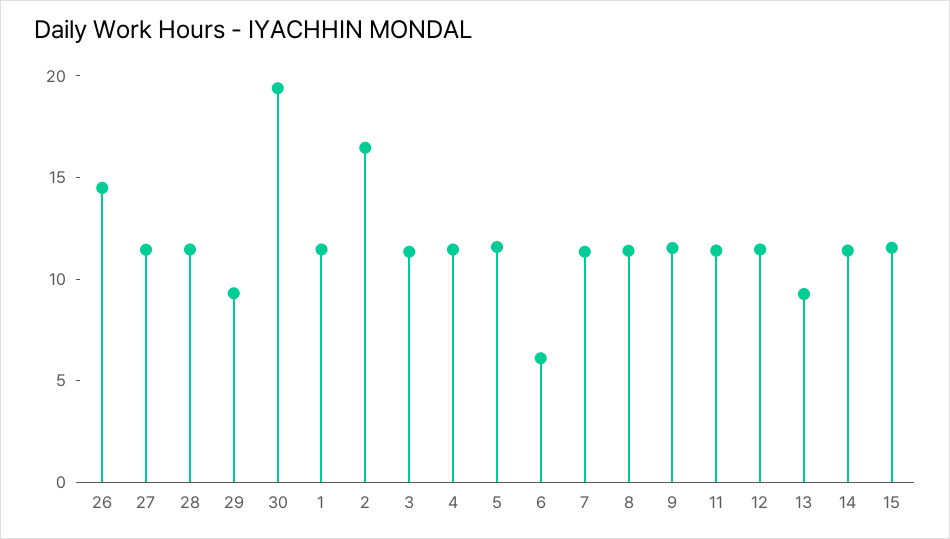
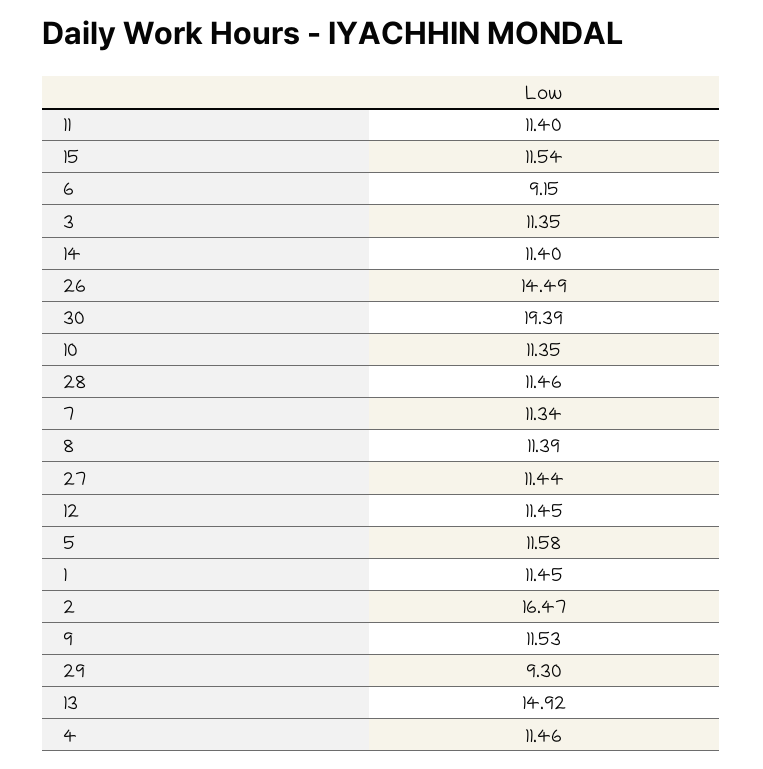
  {
    "26": 14.49,
    "27": 11.44,
    "28": 11.46,
    "29": 9.3,
    "30": 19.39,
    "1": 11.45,
    "2": 16.47,
    "3": 11.35,
    "4": 11.46,
    "5": 11.58,
-   "6": 6,
+   "6": 9.15,
    "7": 11.34,
    "8": 11.39,
    "9": 11.53,
    "11": 11.4,
    "12": 11.45,
-   "13": 9,
+   "13": 14.92,
    "14": 11.4,
-   "15": 11.54
+   "15": 11.54,
+   "10": 11.35
  }

